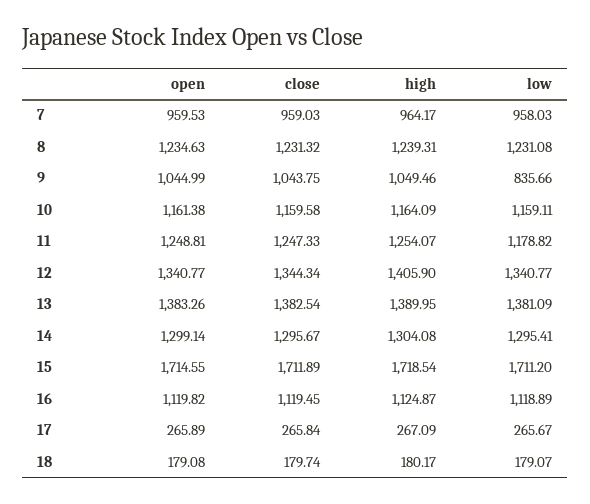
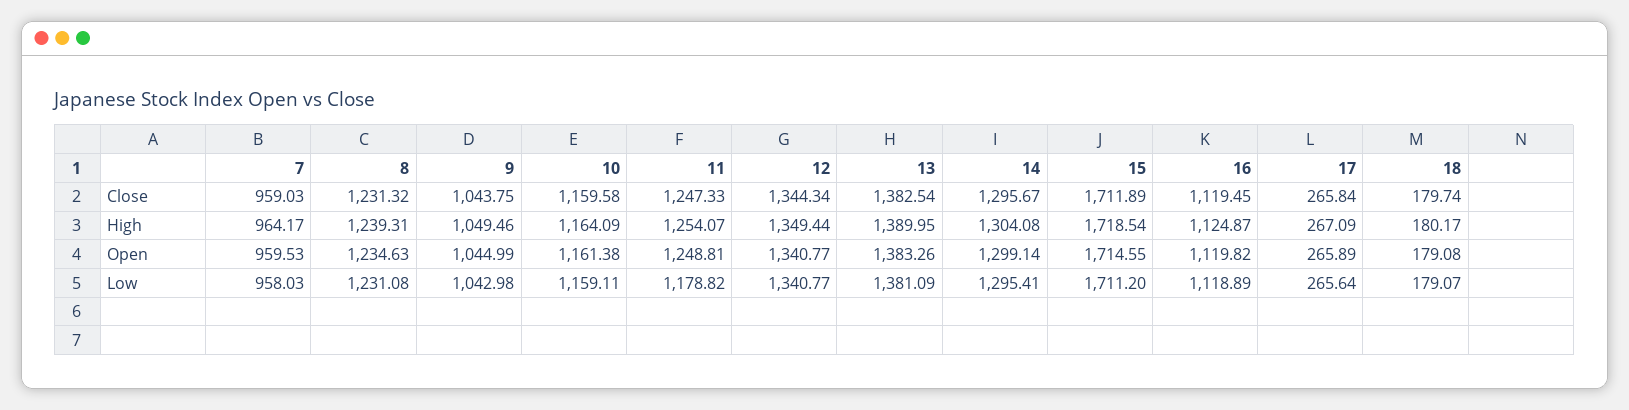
  {
    "open": {
      "7": 959.53,
      "8": 1234.63,
      "9": 1044.99,
      "10": 1161.38,
      "11": 1248.81,
      "12": 1340.77,
      "13": 1383.26,
      "14": 1299.14,
      "15": 1714.55,
      "16": 1119.82,
      "17": 265.89,
      "18": 179.08
    },
    "close": {
      "7": 959.03,
      "8": 1231.32,
      "9": 1043.75,
      "10": 1159.58,
      "11": 1247.33,
      "12": 1344.34,
      "13": 1382.54,
      "14": 1295.67,
      "15": 1711.89,
      "16": 1119.45,
      "17": 265.84,
      "18": 179.74
    },
    "high": {
      "7": 964.17,
      "8": 1239.31,
      "9": 1049.46,
      "10": 1164.09,
      "11": 1254.07,
-     "12": 1405.9,
+     "12": 1349.44,
      "13": 1389.95,
      "14": 1304.08,
      "15": 1718.54,
      "16": 1124.87,
      "17": 267.09,
      "18": 180.17
    },
    "low": {
      "7": 958.03,
      "8": 1231.08,
-     "9": 835.66,
+     "9": 1042.98,
      "10": 1159.11,
      "11": 1178.82,
      "12": 1340.77,
      "13": 1381.09,
      "14": 1295.41,
      "15": 1711.2,
      "16": 1118.89,
-     "17": 265.67,
+     "17": 265.64,
      "18": 179.07
    }
  }

